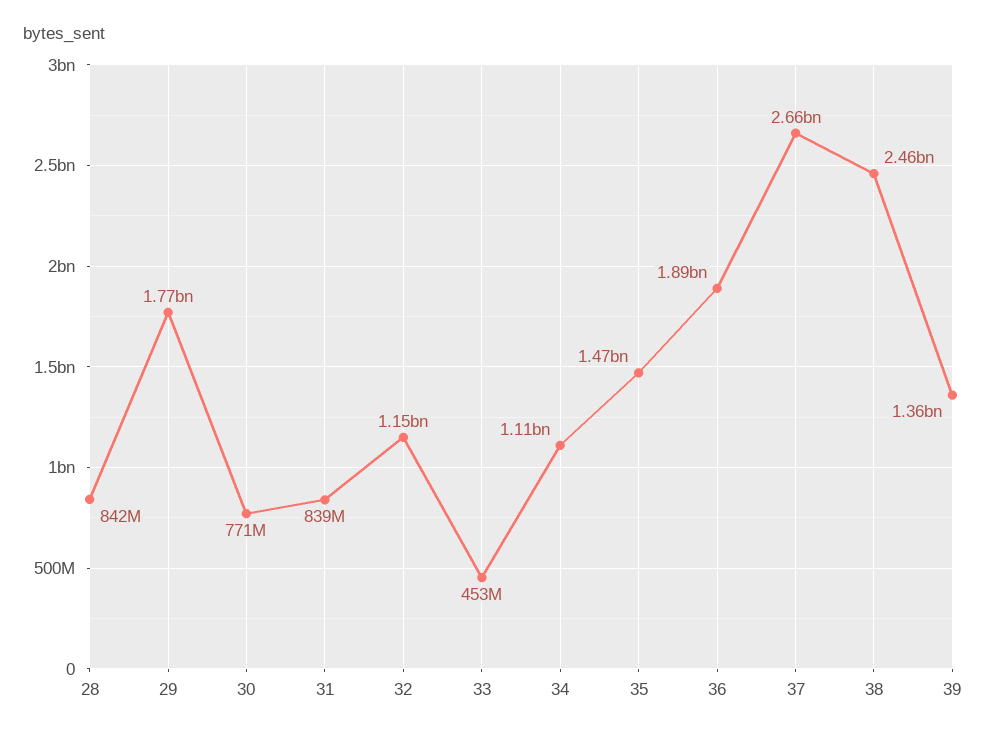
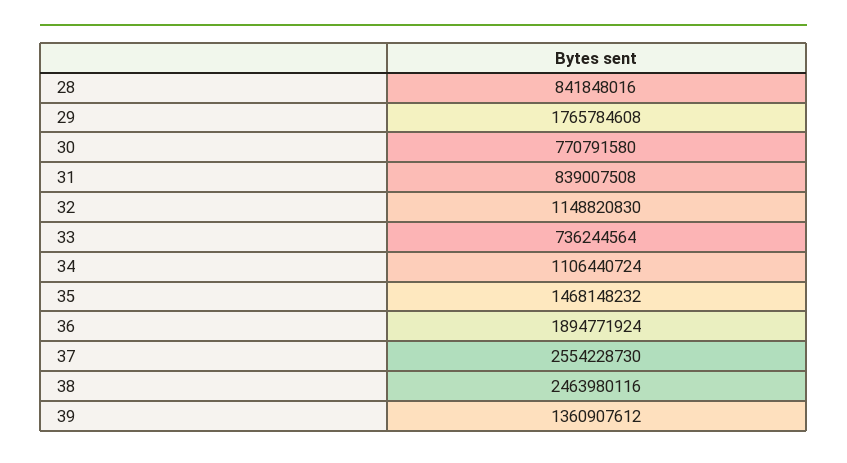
  {
    "28": 841848016,
    "29": 1765784608,
    "30": 770791580,
    "31": 839007508,
    "32": 1148820830,
-   "33": 453000000,
+   "33": 736244564,
    "34": 1106440724,
    "35": 1468148232,
    "36": 1894771924,
-   "37": 2660000000,
+   "37": 2554228730,
    "38": 2463980116,
    "39": 1360907612
  }

